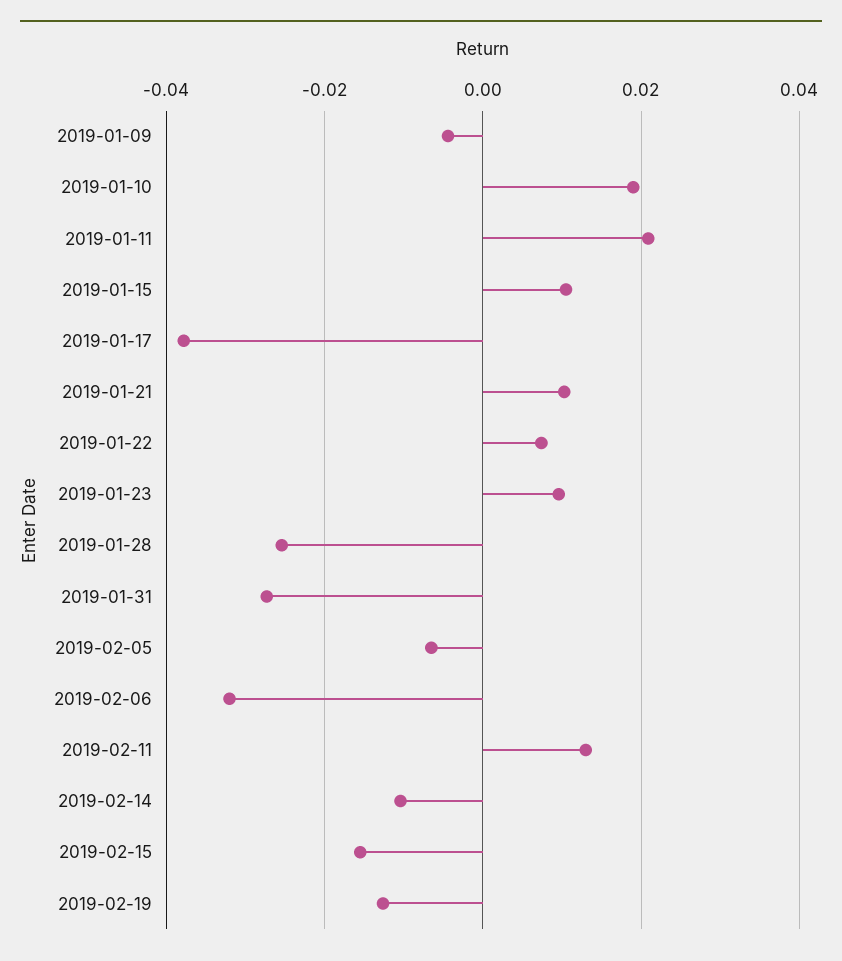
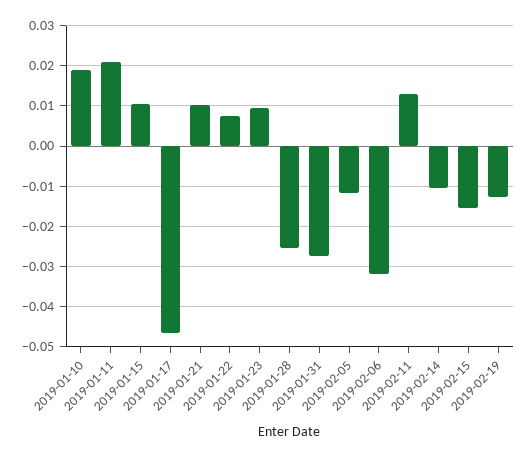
  {
-   "2019-01-09": -0.004,
    "2019-01-10": 0.02,
    "2019-01-11": 0.02,
    "2019-01-15": 0.01,
-   "2019-01-17": -0.038,
+   "2019-01-17": -0.046,
    "2019-01-21": 0.01,
    "2019-01-22": 0.008,
    "2019-01-23": 0.01,
    "2019-01-28": -0.026,
    "2019-01-31": -0.028,
-   "2019-02-05": -0.006,
+   "2019-02-05": -0.012,
    "2019-02-06": -0.032,
    "2019-02-11": 0.014,
    "2019-02-14": -0.01,
    "2019-02-15": -0.016,
    "2019-02-19": -0.012
  }

